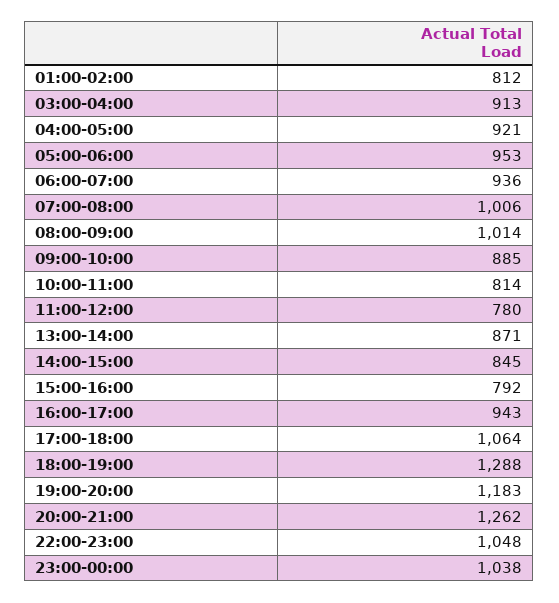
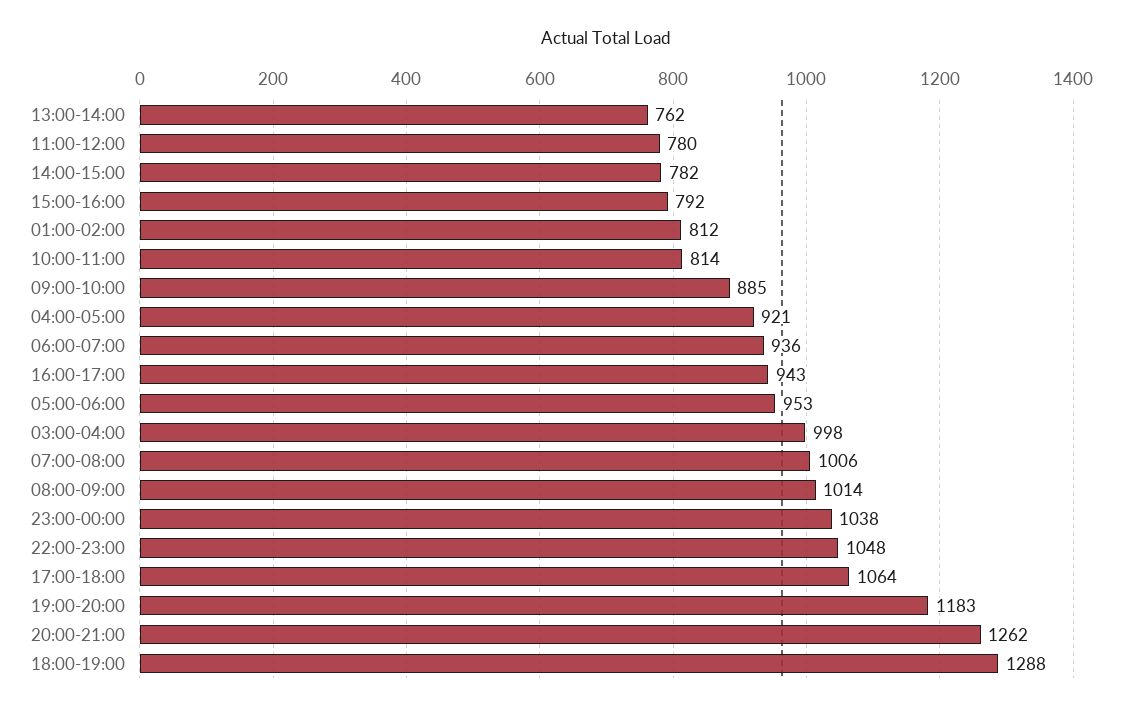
  {
    "01:00-02:00": 812,
-   "03:00-04:00": 913,
+   "03:00-04:00": 998,
    "04:00-05:00": 921,
    "05:00-06:00": 953,
    "06:00-07:00": 936,
    "07:00-08:00": 1006,
    "08:00-09:00": 1014,
    "09:00-10:00": 885,
    "10:00-11:00": 814,
    "11:00-12:00": 780,
-   "13:00-14:00": 871,
+   "13:00-14:00": 762,
-   "14:00-15:00": 845,
+   "14:00-15:00": 782,
    "15:00-16:00": 792,
    "16:00-17:00": 943,
    "17:00-18:00": 1064,
    "18:00-19:00": 1288,
    "19:00-20:00": 1183,
    "20:00-21:00": 1262,
    "22:00-23:00": 1048,
    "23:00-00:00": 1038
  }

